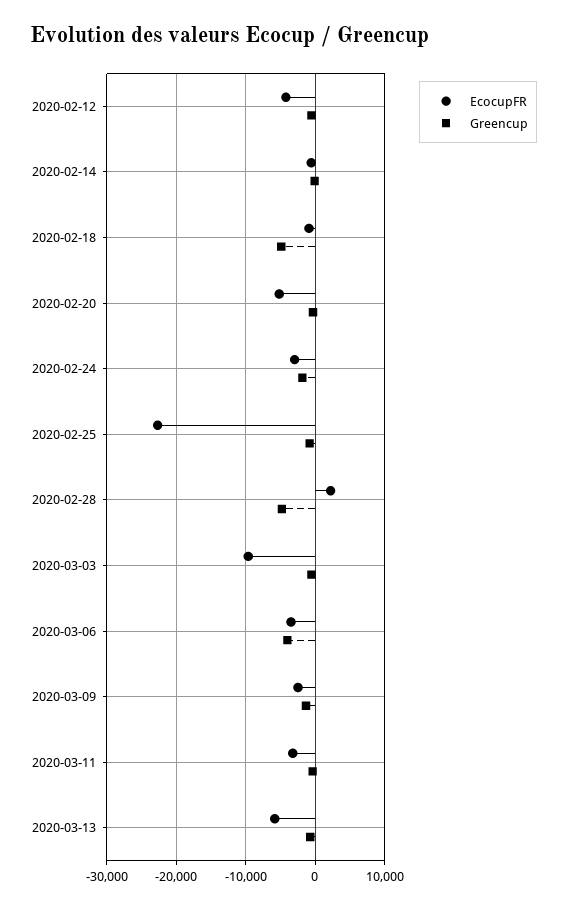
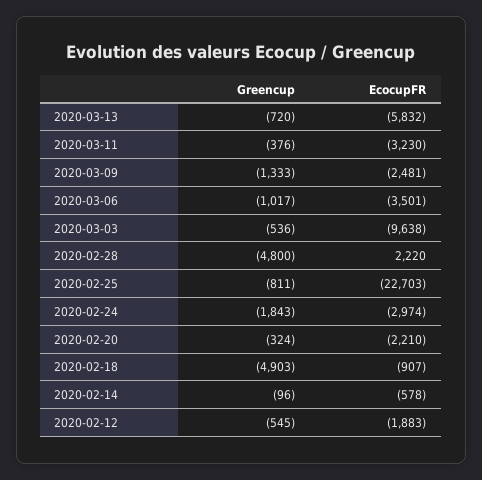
  {
    "EcocupFR": {
-     "2020-02-12": -4000,
+     "2020-02-12": -1883,
      "2020-02-14": -578,
      "2020-02-18": -907,
-     "2020-02-20": -5000,
+     "2020-02-20": -2210,
      "2020-02-24": -2974,
      "2020-02-25": -22703,
      "2020-02-28": 2220,
      "2020-03-03": -9638,
      "2020-03-06": -3501,
      "2020-03-09": -2481,
      "2020-03-11": -3230,
      "2020-03-13": -5832
    },
    "Greencup": {
      "2020-02-12": -545,
      "2020-02-14": -96,
      "2020-02-18": -4903,
      "2020-02-20": -324,
      "2020-02-24": -1843,
      "2020-02-25": -811,
      "2020-02-28": -4800,
      "2020-03-03": -536,
-     "2020-03-06": -4000,
+     "2020-03-06": -1017,
      "2020-03-09": -1333,
      "2020-03-11": -376,
      "2020-03-13": -720
    }
  }

